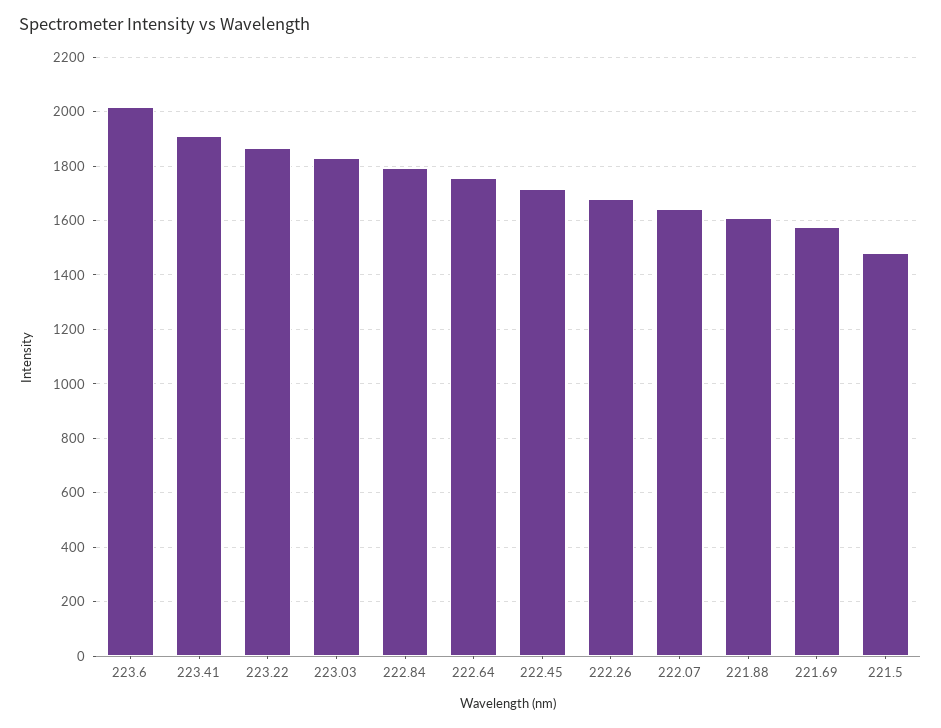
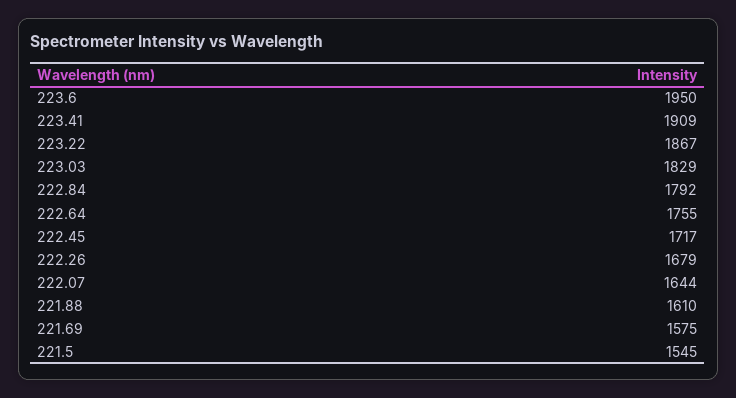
  {
-   "223.6": 2025,
+   "223.6": 1950,
    "223.41": 1909,
    "223.22": 1867,
    "223.03": 1829,
    "222.84": 1792,
    "222.64": 1755,
    "222.45": 1717,
    "222.26": 1679,
    "222.07": 1644,
    "221.88": 1610,
    "221.69": 1575,
-   "221.5": 1475
+   "221.5": 1545
  }

